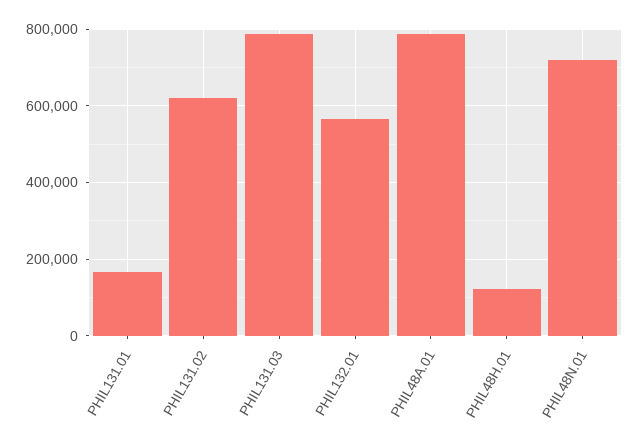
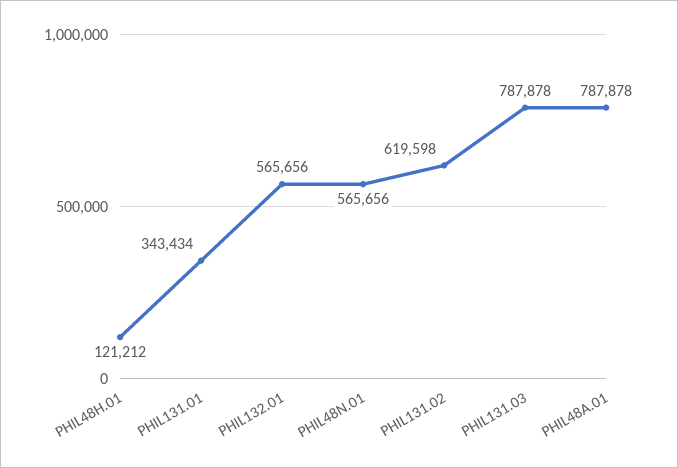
  {
-   "PHIL131.01": 160000,
+   "PHIL131.01": 343434,
    "PHIL131.02": 619598,
    "PHIL131.03": 787878,
    "PHIL132.01": 565656,
    "PHIL48A.01": 787878,
    "PHIL48H.01": 121212,
-   "PHIL48N.01": 720000
+   "PHIL48N.01": 565656
  }

